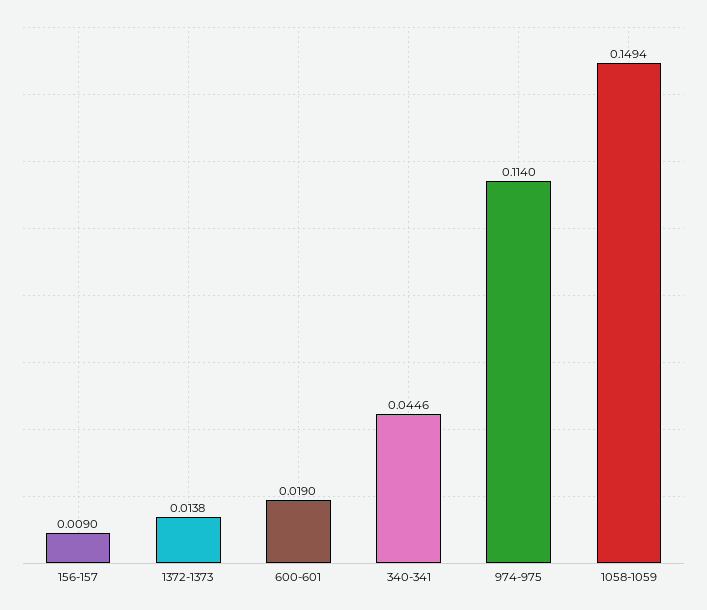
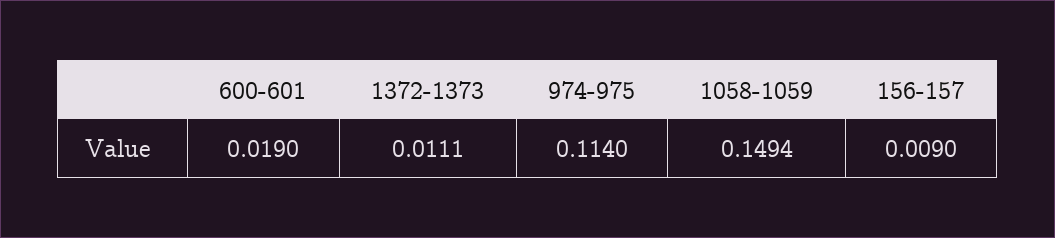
  {
    "156-157": 0.009,
-   "1372-1373": 0.0138,
+   "1372-1373": 0.0111,
    "600-601": 0.019,
-   "340-341": 0.0446,
    "974-975": 0.114,
    "1058-1059": 0.1494
  }

